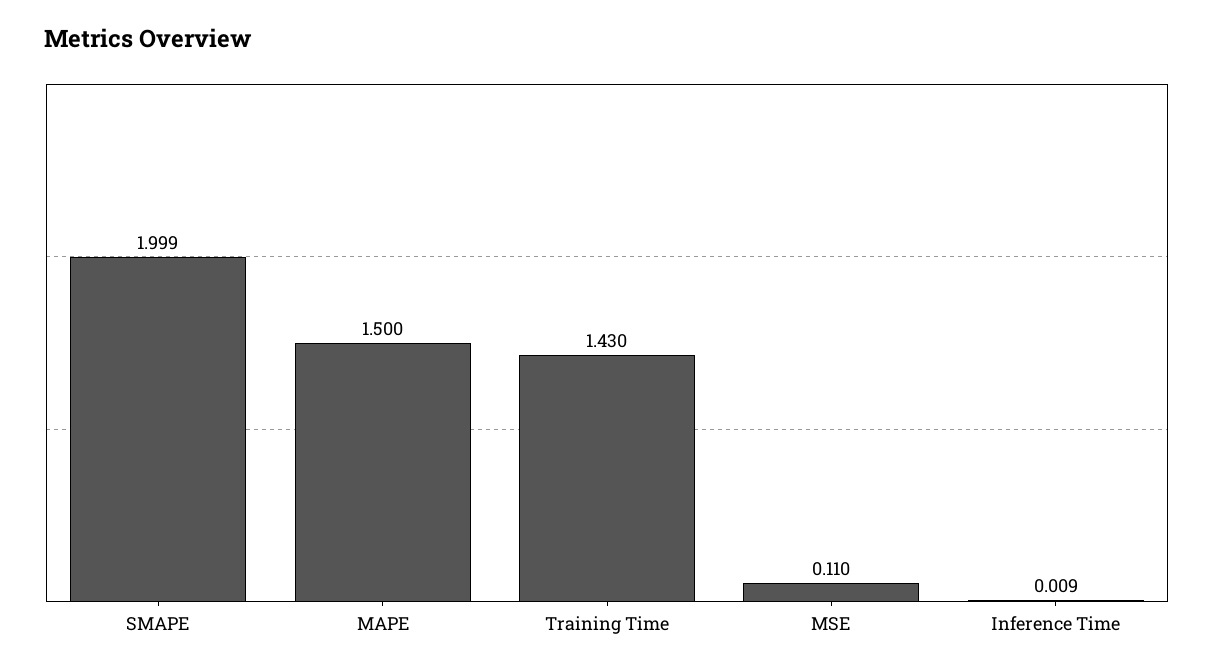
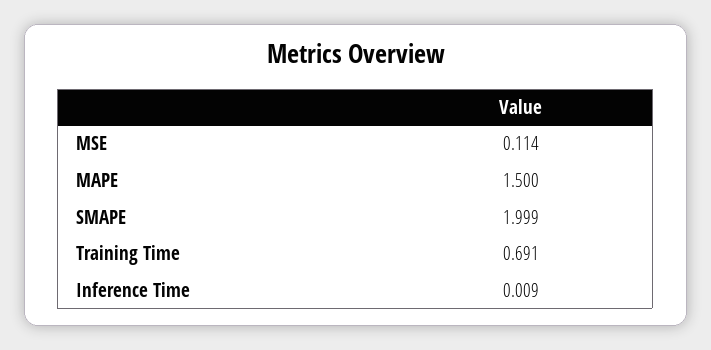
  {
    "SMAPE": 1.999,
    "MAPE": 1.5,
-   "Training Time": 1.43,
+   "Training Time": 0.691,
-   "MSE": 0.11,
+   "MSE": 0.114,
    "Inference Time": 0.009
  }

